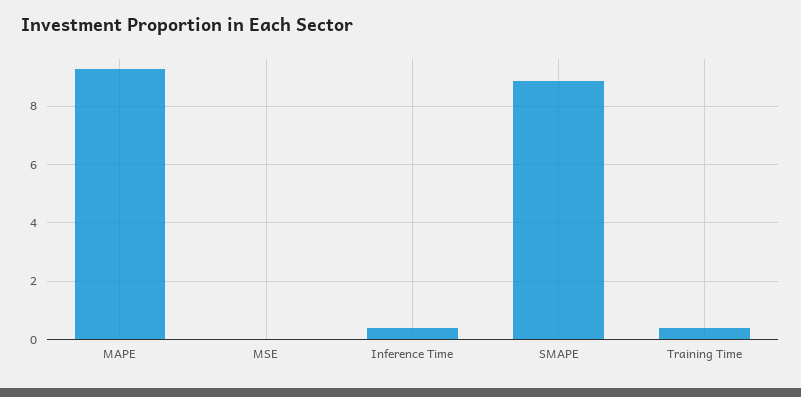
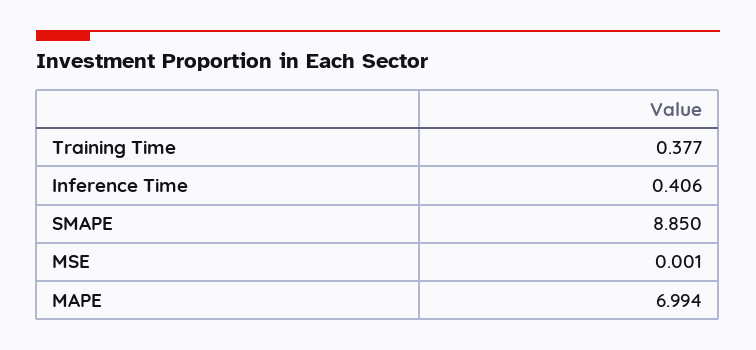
  {
-   "MAPE": 9.25,
+   "MAPE": 6.994,
    "MSE": 0.001,
    "Inference Time": 0.406,
    "SMAPE": 8.85,
    "Training Time": 0.377
  }

